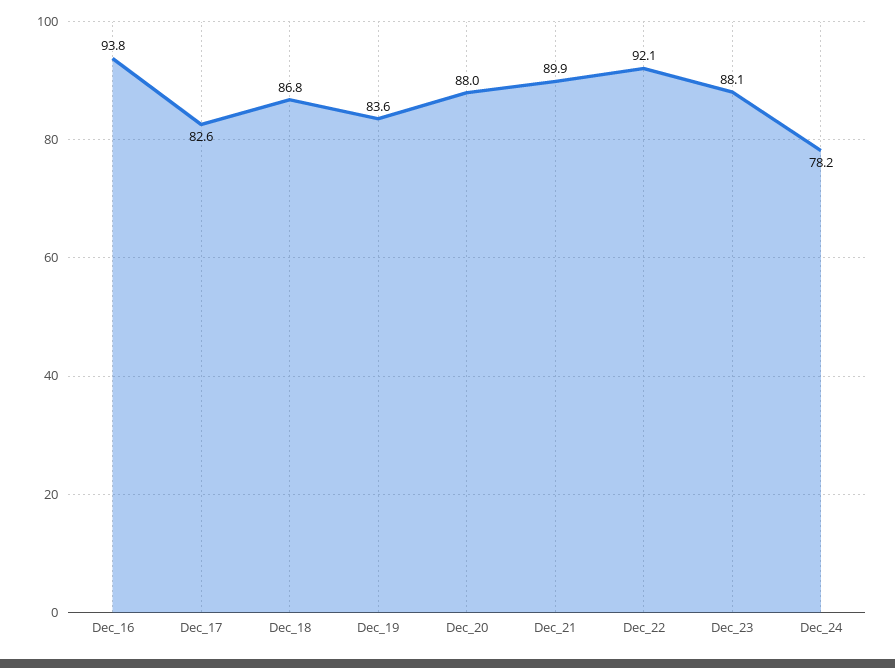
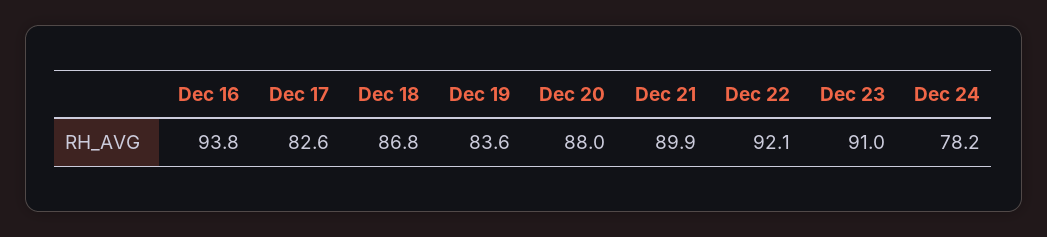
  {
    "Dec_16": 93.8,
    "Dec_17": 82.6,
    "Dec_18": 86.8,
    "Dec_19": 83.6,
    "Dec_20": 88,
    "Dec_21": 89.9,
    "Dec_22": 92.1,
-   "Dec_23": 88.1,
+   "Dec_23": 91,
    "Dec_24": 78.2
  }

